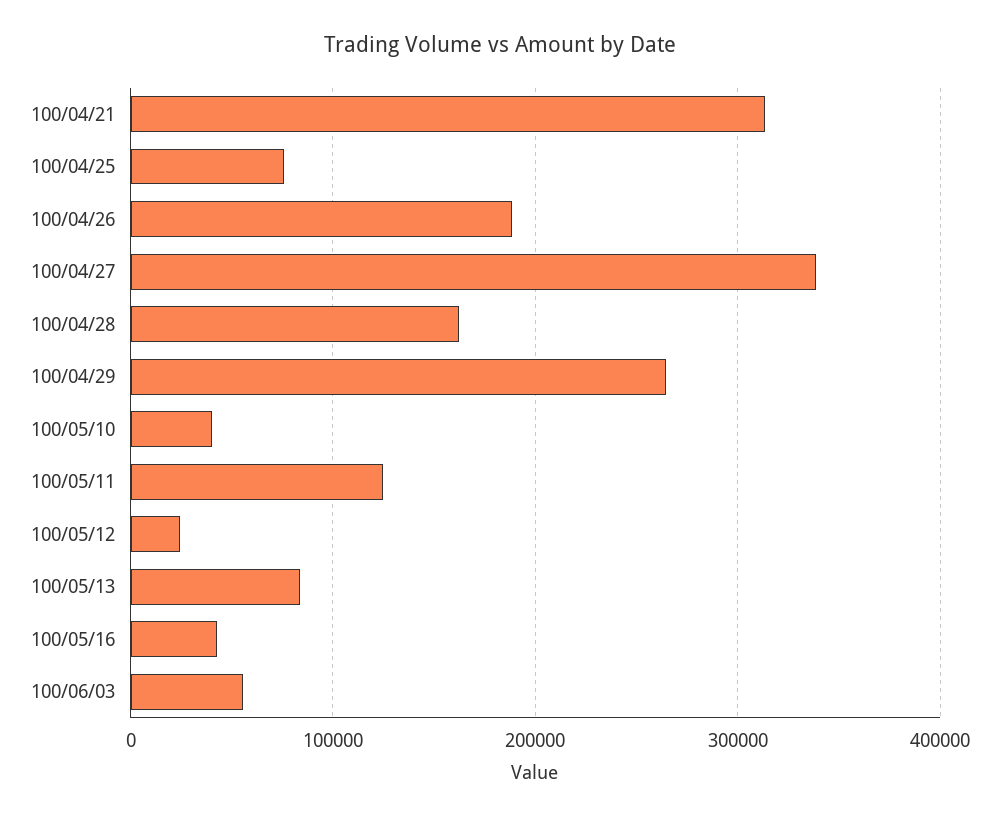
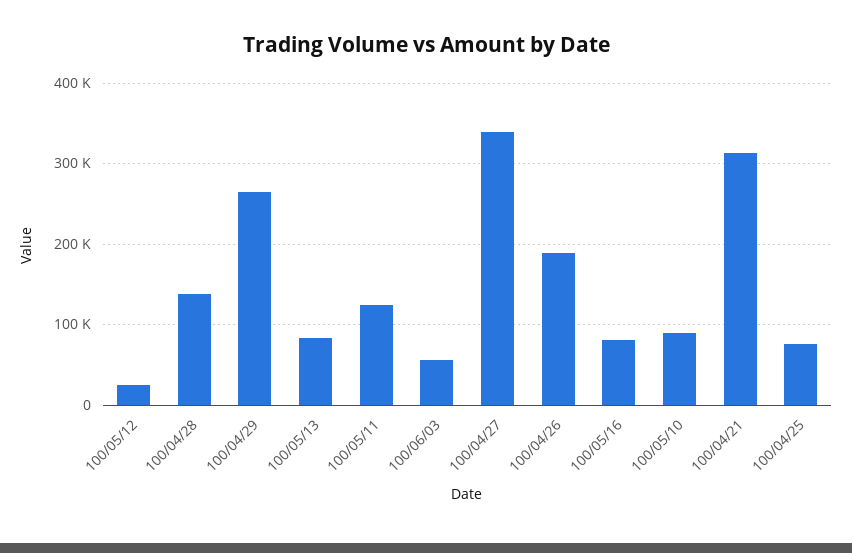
  {
    "100/04/21": 310000,
    "100/04/25": 80000,
    "100/04/26": 190000,
    "100/04/27": 340000,
-   "100/04/28": 160000,
+   "100/04/28": 140000,
    "100/04/29": 260000,
-   "100/05/10": 40000,
+   "100/05/10": 90000,
    "100/05/11": 120000,
    "100/05/12": 20000,
    "100/05/13": 80000,
-   "100/05/16": 40000,
+   "100/05/16": 80000,
    "100/06/03": 60000
  }

